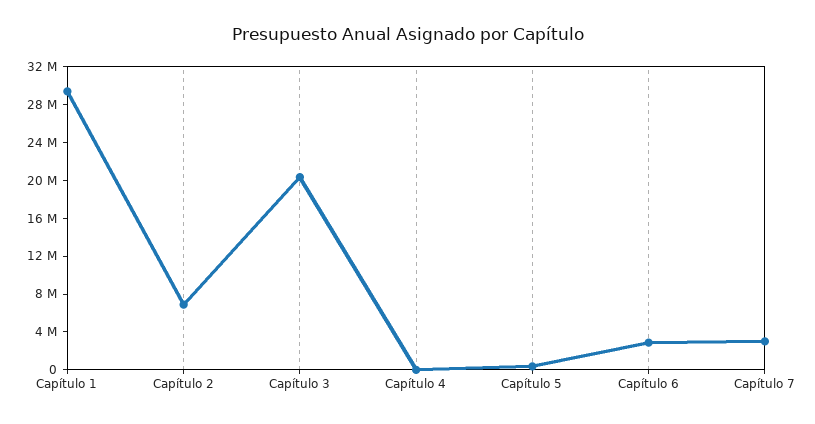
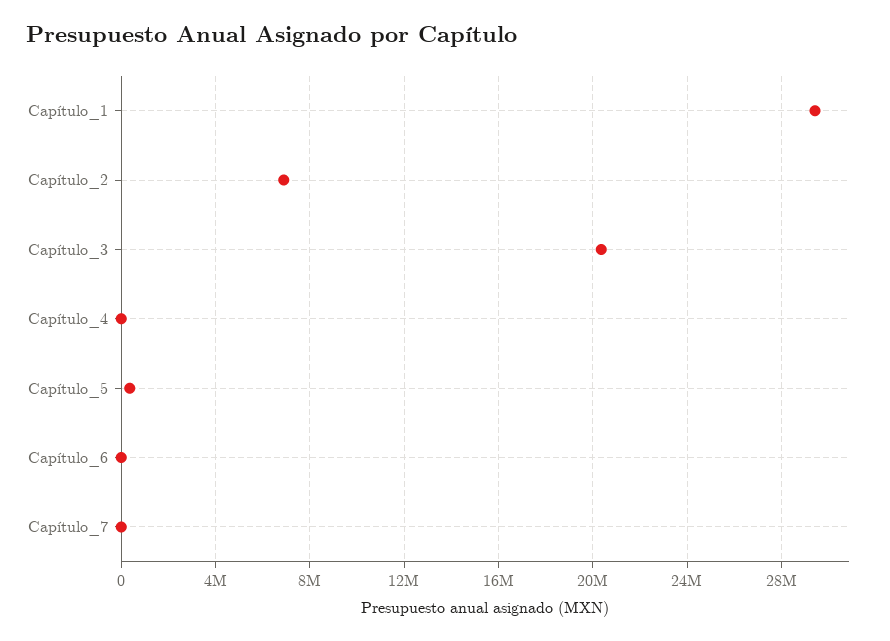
  {
    "Capítulo 1": 29500000,
    "Capítulo 2": 7000000,
    "Capítulo 3": 20500000,
    "Capítulo 4": 0,
    "Capítulo 5": 500000,
-   "Capítulo 6": 3000000,
+   "Capítulo 6": 0,
-   "Capítulo 7": 3000000
+   "Capítulo 7": 0
  }

